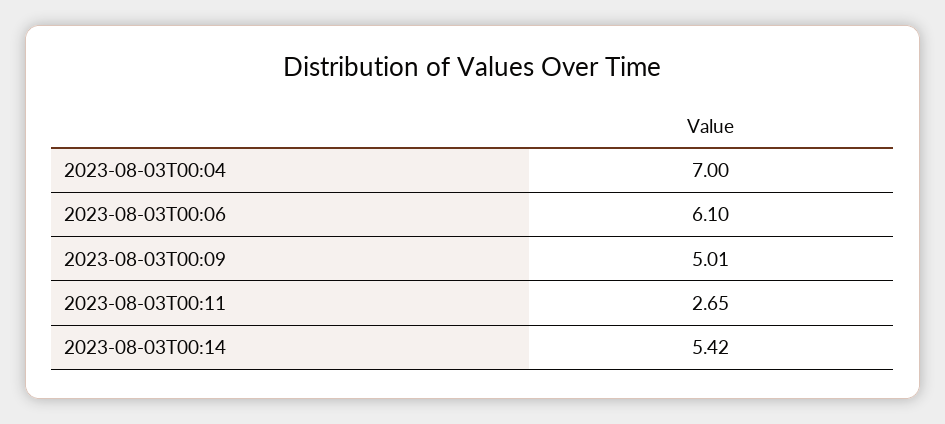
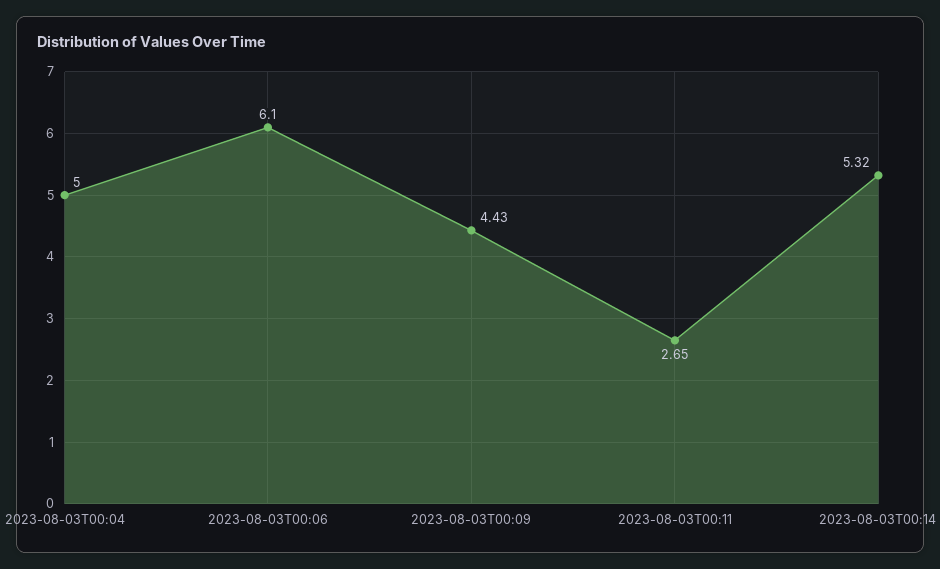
  {
-   "2023-08-03T00:04": 7,
+   "2023-08-03T00:04": 5,
    "2023-08-03T00:06": 6.1,
-   "2023-08-03T00:09": 5.01,
+   "2023-08-03T00:09": 4.43,
    "2023-08-03T00:11": 2.65,
-   "2023-08-03T00:14": 5.42
+   "2023-08-03T00:14": 5.32
  }

